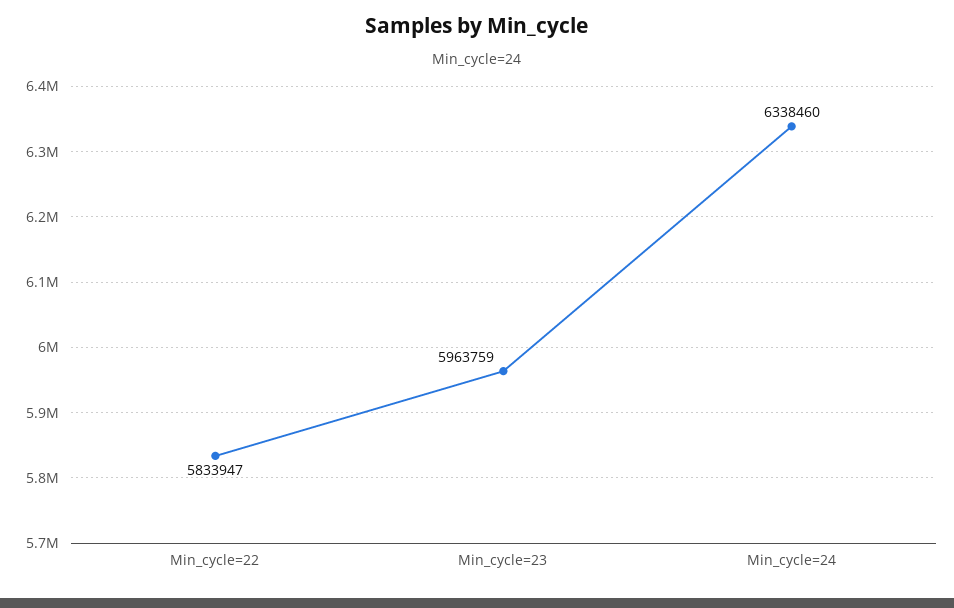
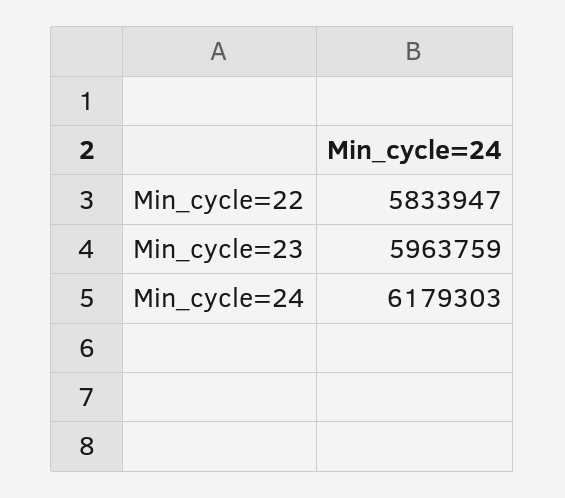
  {
    "Min_cycle=22": 5833947,
    "Min_cycle=23": 5963759,
-   "Min_cycle=24": 6338460
+   "Min_cycle=24": 6179303
  }

